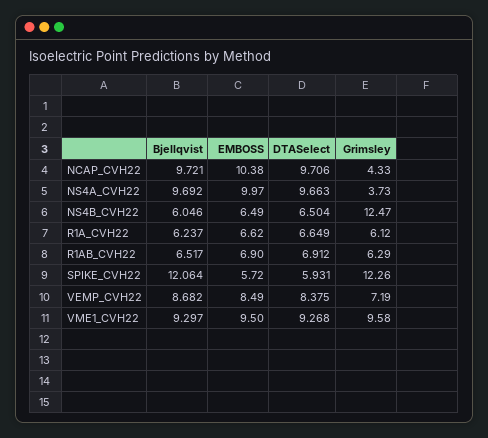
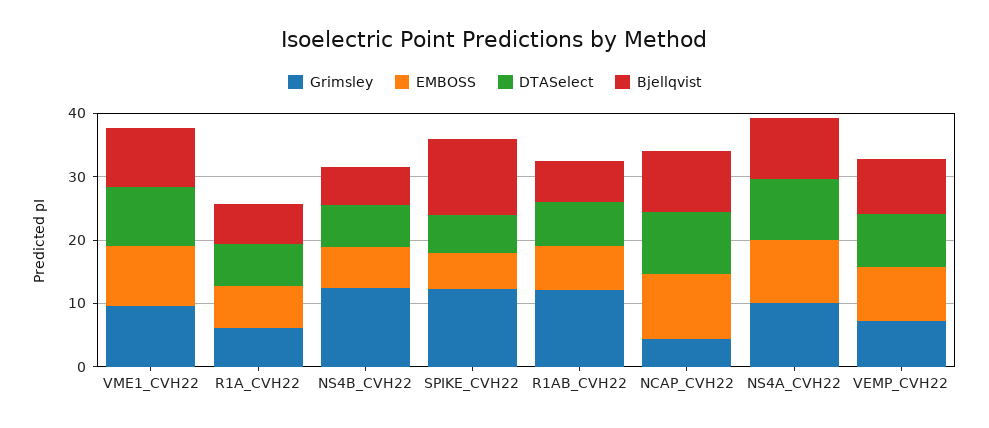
  {
    "Bjellqvist": {
      "NCAP_CVH22": 9.721,
      "NS4A_CVH22": 9.692,
      "NS4B_CVH22": 6.046,
      "R1A_CVH22": 6.237,
      "R1AB_CVH22": 6.517,
      "SPIKE_CVH22": 12.064,
      "VEMP_CVH22": 8.682,
      "VME1_CVH22": 9.297
    },
    "EMBOSS": {
      "NCAP_CVH22": 10.38,
      "NS4A_CVH22": 9.97,
      "NS4B_CVH22": 6.49,
      "R1A_CVH22": 6.62,
      "R1AB_CVH22": 6.9,
      "SPIKE_CVH22": 5.72,
      "VEMP_CVH22": 8.49,
      "VME1_CVH22": 9.5
    },
    "DTASelect": {
      "NCAP_CVH22": 9.706,
      "NS4A_CVH22": 9.663,
      "NS4B_CVH22": 6.504,
      "R1A_CVH22": 6.649,
      "R1AB_CVH22": 6.912,
      "SPIKE_CVH22": 5.931,
      "VEMP_CVH22": 8.375,
      "VME1_CVH22": 9.268
    },
    "Grimsley": {
      "NCAP_CVH22": 4.33,
-     "NS4A_CVH22": 3.73,
+     "NS4A_CVH22": 10,
      "NS4B_CVH22": 12.47,
      "R1A_CVH22": 6.12,
-     "R1AB_CVH22": 6.29,
+     "R1AB_CVH22": 12,
      "SPIKE_CVH22": 12.26,
      "VEMP_CVH22": 7.19,
      "VME1_CVH22": 9.58
    }
  }

